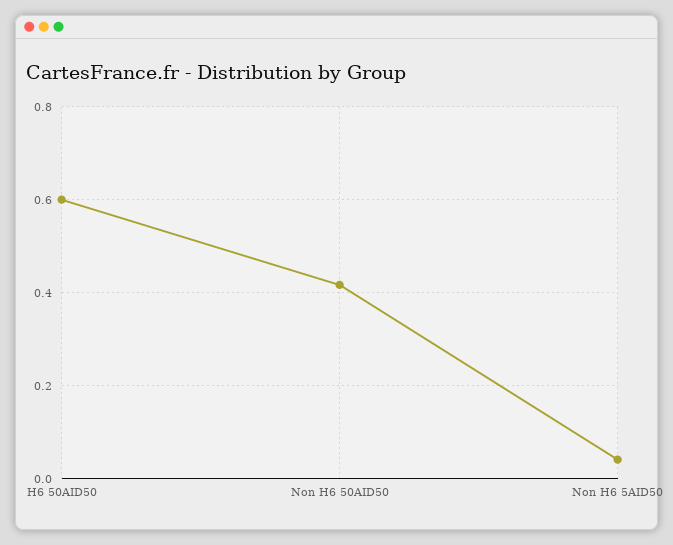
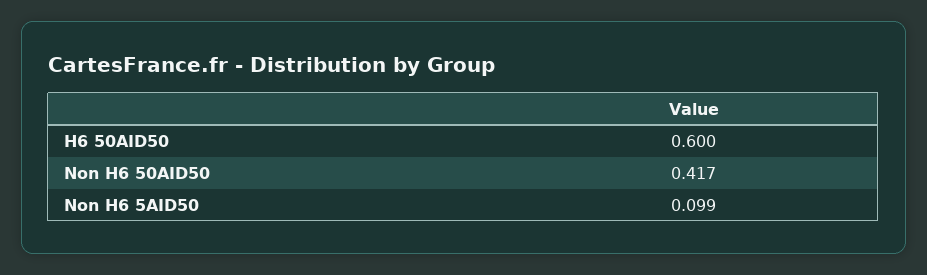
  {
    "H6 50AID50": 0.6,
    "Non H6 50AID50": 0.417,
-   "Non H6 5AID50": 0.04
+   "Non H6 5AID50": 0.099
  }

